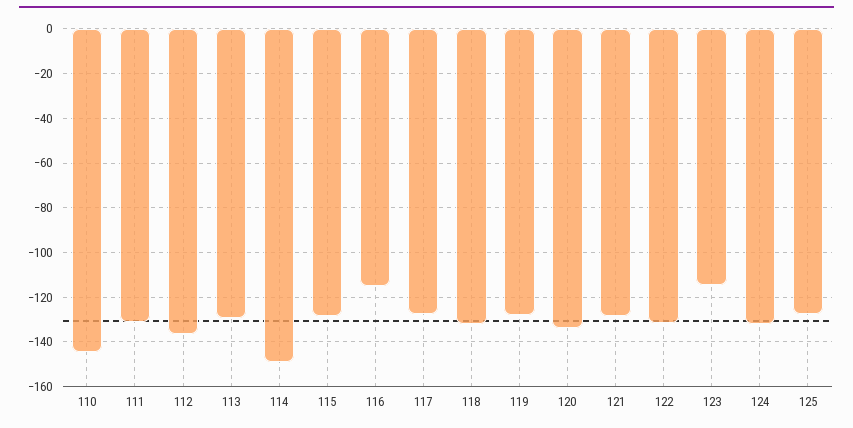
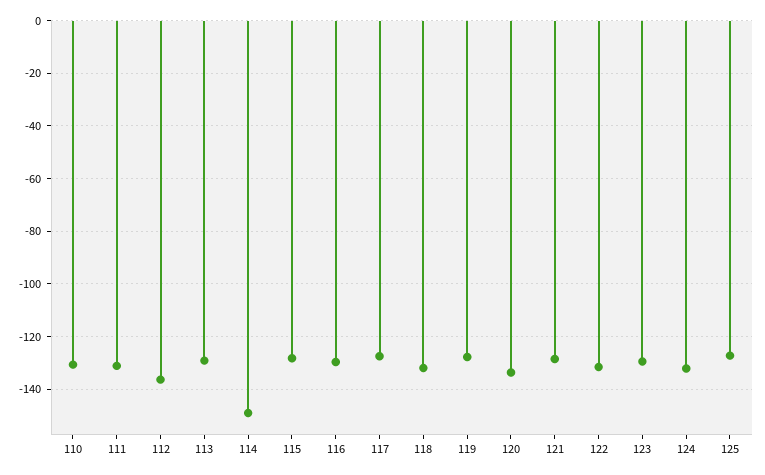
  {
-   "110": -145,
+   "110": -130,
    "111": -130,
    "112": -137.5,
    "113": -130,
    "114": -150,
    "115": -127.5,
-   "116": -115,
+   "116": -130,
    "117": -127.5,
    "118": -132.5,
    "119": -127.5,
    "120": -132.5,
    "121": -127.5,
    "122": -132.5,
-   "123": -115,
+   "123": -130,
    "124": -132.5,
    "125": -127.5
  }

